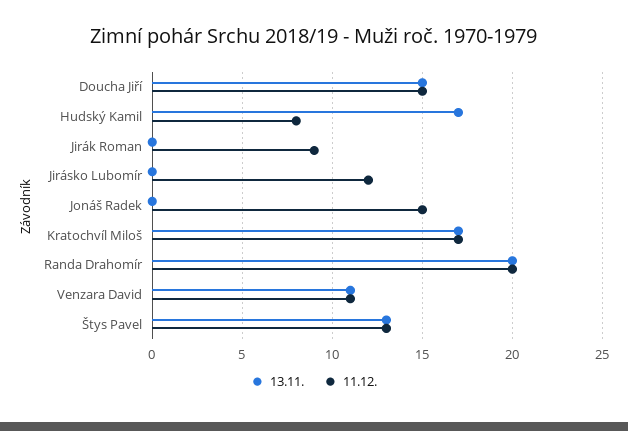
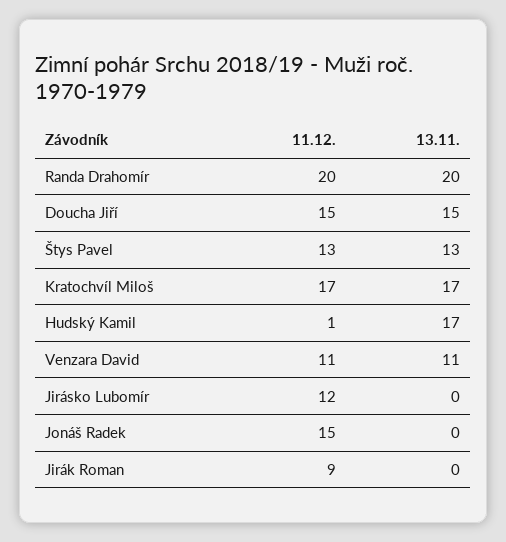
  {
    "13.11.": {
      "Doucha Jiří": 15,
      "Hudský Kamil": 17,
      "Jirák Roman": 0,
      "Jirásko Lubomír": 0,
      "Jonáš Radek": 0,
      "Kratochvíl Miloš": 17,
      "Randa Drahomír": 20,
      "Venzara David": 11,
      "Štys Pavel": 13
    },
    "11.12.": {
      "Doucha Jiří": 15,
-     "Hudský Kamil": 8,
+     "Hudský Kamil": 1,
      "Jirák Roman": 9,
      "Jirásko Lubomír": 12,
      "Jonáš Radek": 15,
      "Kratochvíl Miloš": 17,
      "Randa Drahomír": 20,
      "Venzara David": 11,
      "Štys Pavel": 13
    }
  }

